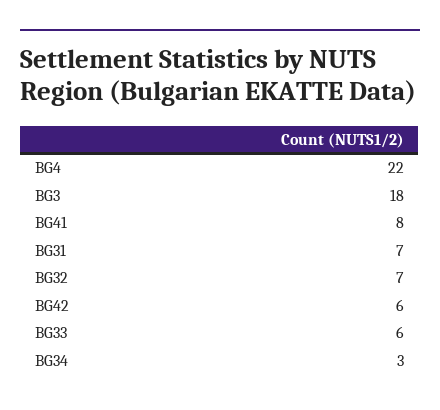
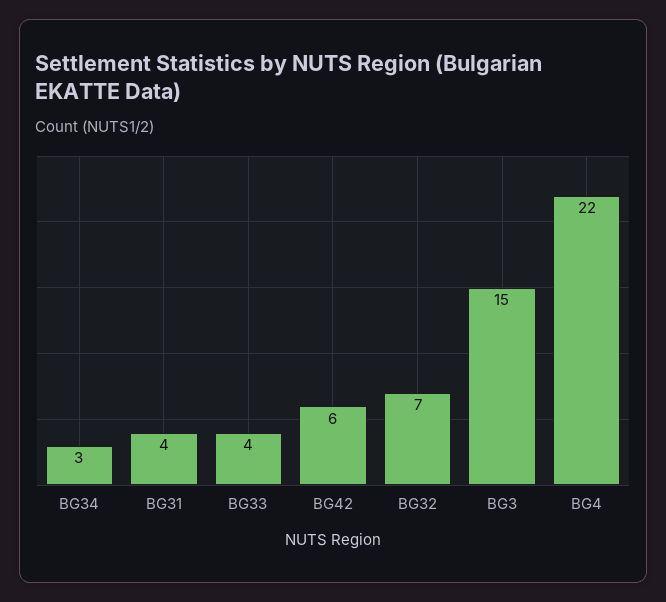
  {
    "BG4": 22,
-   "BG3": 18,
+   "BG3": 15,
-   "BG41": 8,
-   "BG31": 7,
+   "BG31": 4,
    "BG32": 7,
    "BG42": 6,
-   "BG33": 6,
+   "BG33": 4,
    "BG34": 3
  }

